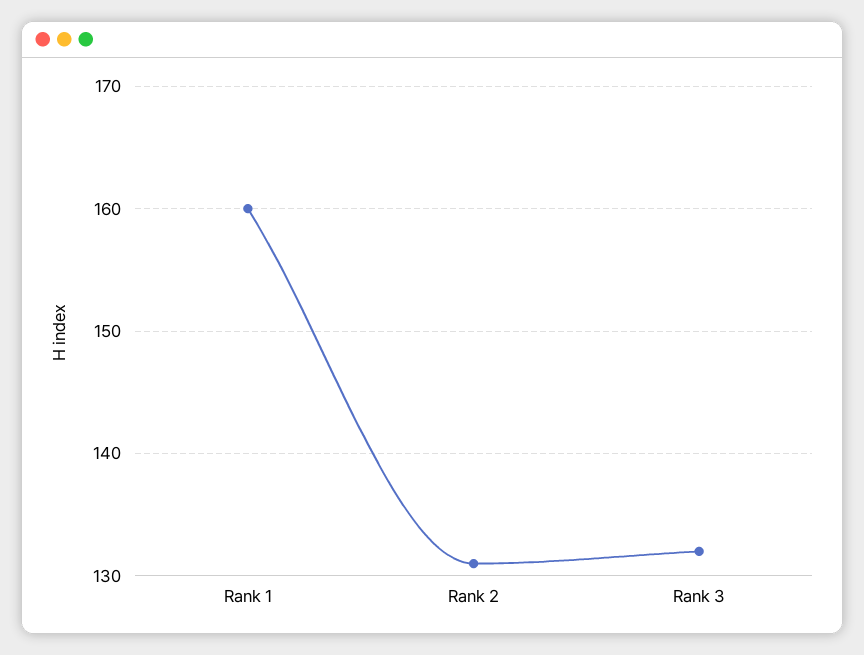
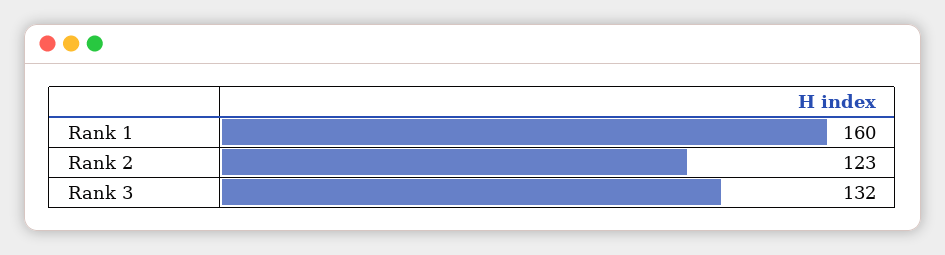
  {
    "Rank 1": 160,
-   "Rank 2": 131,
+   "Rank 2": 123,
    "Rank 3": 132
  }

